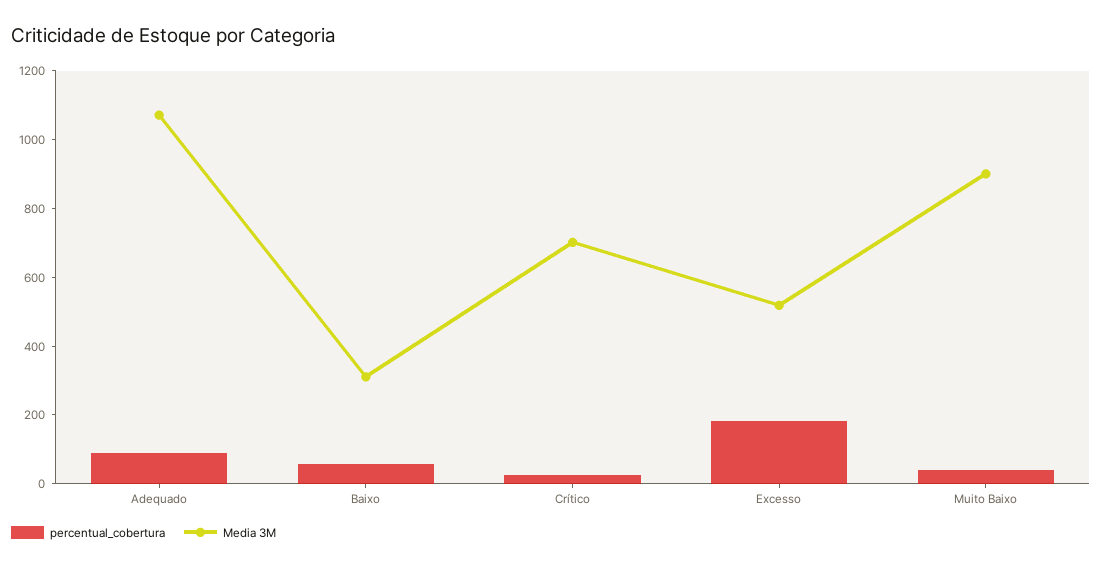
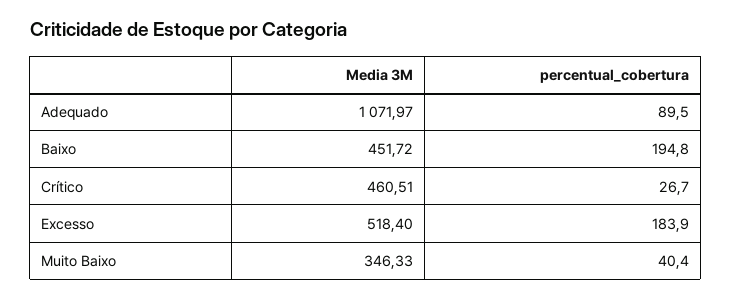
  {
    "percentual_cobertura": {
      "Adequado": 89.5,
-     "Baixo": 50,
+     "Baixo": 194.8,
      "Crítico": 26.7,
      "Excesso": 183.9,
      "Muito Baixo": 40.4
    },
    "Media 3M": {
      "Adequado": 1071.97,
-     "Baixo": 300,
+     "Baixo": 451.72,
-     "Crítico": 700,
+     "Crítico": 460.51,
      "Excesso": 518.4,
-     "Muito Baixo": 900
+     "Muito Baixo": 346.33
    }
  }

